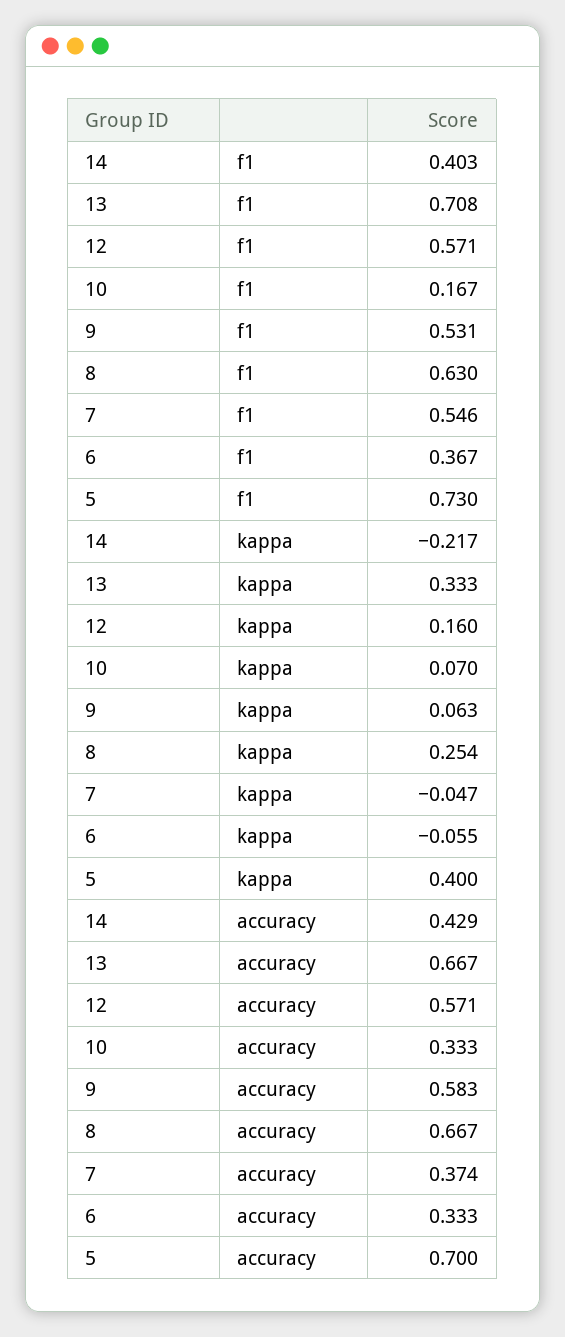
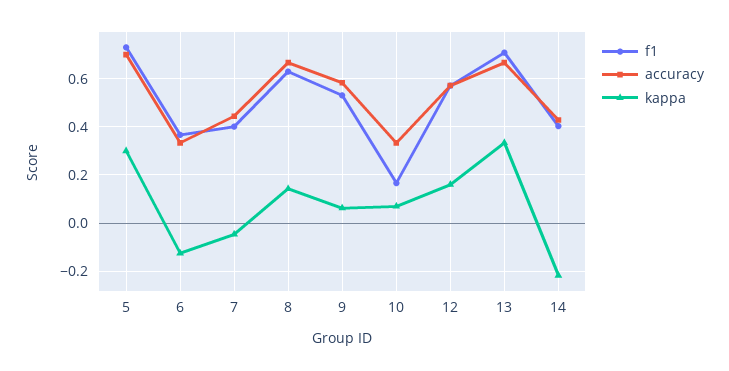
  {
    "f1": {
      "14": 0.403,
      "13": 0.708,
      "12": 0.571,
      "10": 0.167,
      "9": 0.531,
      "8": 0.63,
-     "7": 0.546,
+     "7": 0.4,
      "6": 0.367,
      "5": 0.73
    },
    "kappa": {
      "14": -0.217,
      "13": 0.333,
      "12": 0.16,
      "10": 0.07,
      "9": 0.063,
-     "8": 0.254,
+     "8": 0.15,
      "7": -0.047,
-     "6": -0.055,
+     "6": -0.125,
-     "5": 0.4
+     "5": 0.3
    },
    "accuracy": {
      "14": 0.429,
      "13": 0.667,
      "12": 0.571,
      "10": 0.333,
      "9": 0.583,
      "8": 0.667,
-     "7": 0.374,
+     "7": 0.45,
      "6": 0.333,
      "5": 0.7
    }
  }

